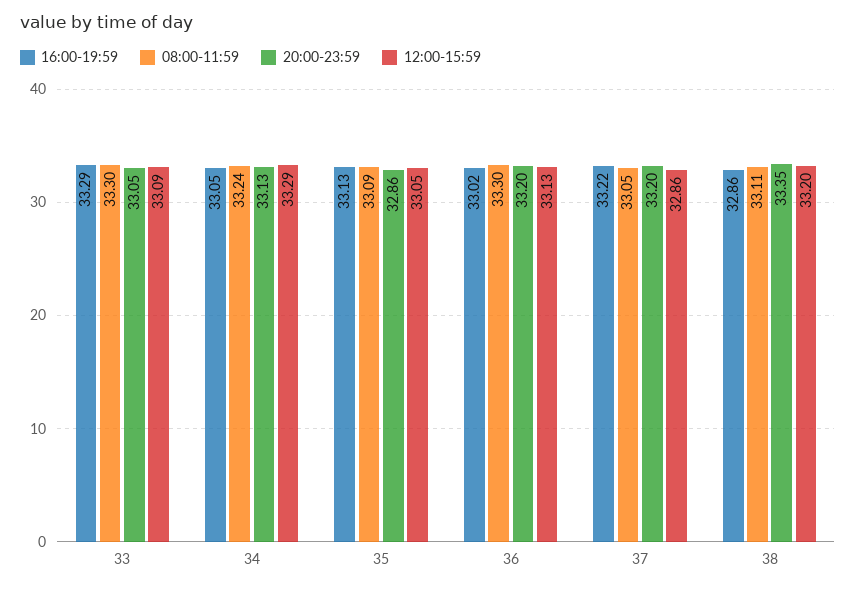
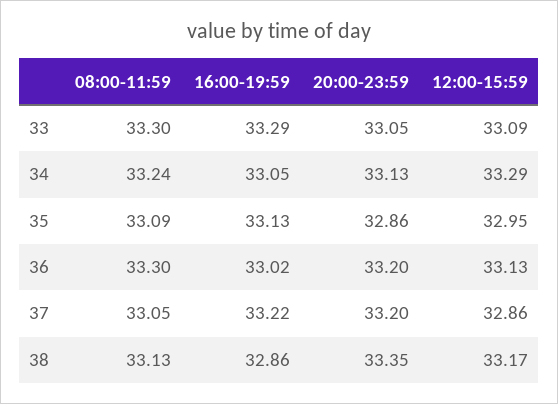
  {
    "16:00-19:59": {
      "33": 33.29,
      "34": 33.05,
      "35": 33.13,
      "36": 33.02,
      "37": 33.22,
      "38": 32.86
    },
    "08:00-11:59": {
      "33": 33.3,
      "34": 33.24,
      "35": 33.09,
      "36": 33.3,
      "37": 33.05,
-     "38": 33.11
+     "38": 33.13
    },
    "20:00-23:59": {
      "33": 33.05,
      "34": 33.13,
      "35": 32.86,
      "36": 33.2,
      "37": 33.2,
      "38": 33.35
    },
    "12:00-15:59": {
      "33": 33.09,
      "34": 33.29,
-     "35": 33.05,
+     "35": 32.95,
      "36": 33.13,
      "37": 32.86,
-     "38": 33.2
+     "38": 33.17
    }
  }

